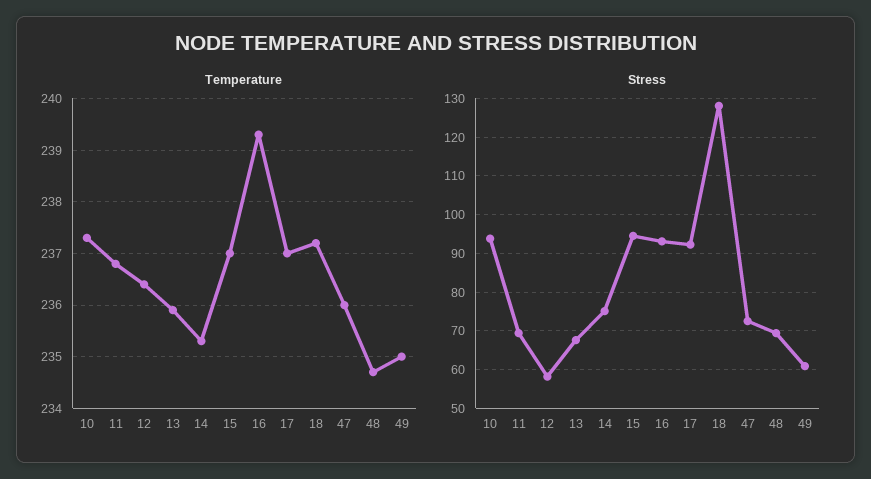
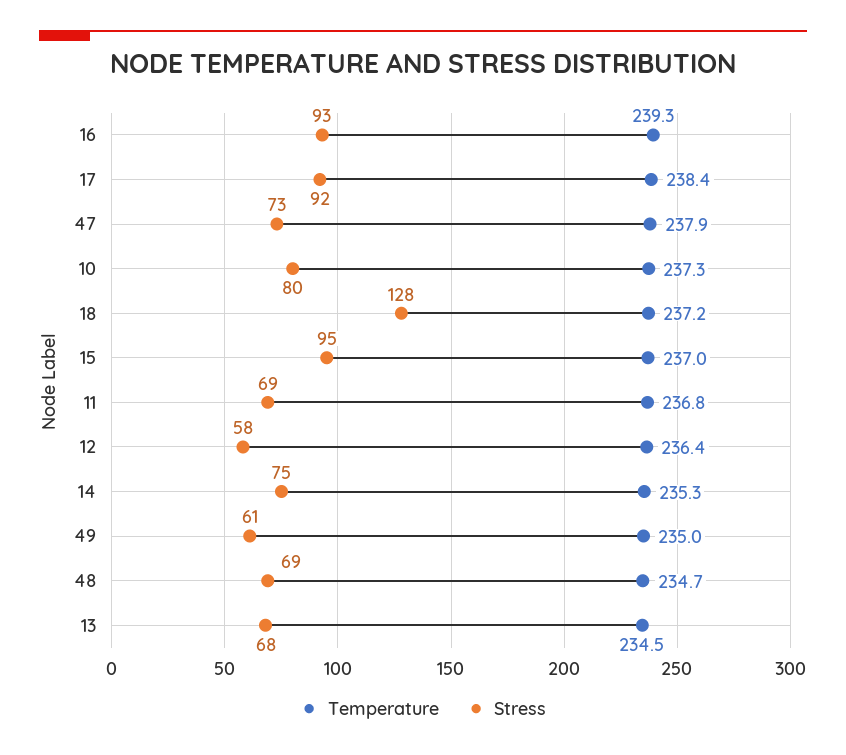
  {
    "Temperature": {
      "10": 237.3,
      "11": 236.8,
      "12": 236.4,
-     "13": 236,
+     "13": 234.5,
      "14": 235.3,
      "15": 237,
      "16": 239.3,
-     "17": 237,
+     "17": 238.4,
      "18": 237.2,
-     "47": 236,
+     "47": 237.9,
      "48": 234.7,
      "49": 235
    },
    "Stress": {
-     "10": 94,
+     "10": 80,
      "11": 69,
      "12": 58,
      "13": 68,
      "14": 75,
      "15": 95,
      "16": 93,
      "17": 92,
      "18": 128,
      "47": 73,
      "48": 69,
      "49": 61
    }
  }

